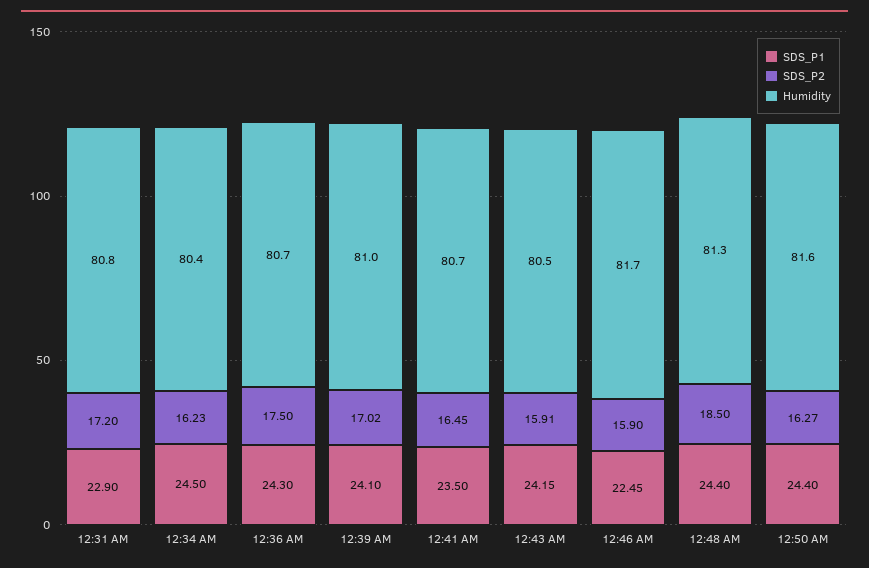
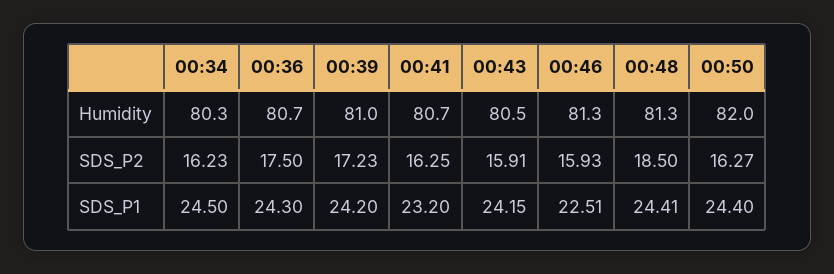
  {
    "SDS_P1": {
-     "12:31 AM": 22.9,
      "12:34 AM": 24.5,
      "12:36 AM": 24.3,
-     "12:39 AM": 24.1,
+     "12:39 AM": 24.2,
-     "12:41 AM": 23.5,
+     "12:41 AM": 23.2,
      "12:43 AM": 24.15,
-     "12:46 AM": 22.45,
+     "12:46 AM": 22.51,
-     "12:48 AM": 24.4,
+     "12:48 AM": 24.41,
      "12:50 AM": 24.4
    },
    "SDS_P2": {
-     "12:31 AM": 17.2,
      "12:34 AM": 16.23,
      "12:36 AM": 17.5,
-     "12:39 AM": 17.02,
+     "12:39 AM": 17.23,
-     "12:41 AM": 16.45,
+     "12:41 AM": 16.25,
      "12:43 AM": 15.91,
-     "12:46 AM": 15.9,
+     "12:46 AM": 15.93,
      "12:48 AM": 18.5,
      "12:50 AM": 16.27
    },
    "Humidity": {
-     "12:31 AM": 80.8,
-     "12:34 AM": 80.4,
+     "12:34 AM": 80.3,
      "12:36 AM": 80.7,
      "12:39 AM": 81,
      "12:41 AM": 80.7,
      "12:43 AM": 80.5,
-     "12:46 AM": 81.7,
+     "12:46 AM": 81.3,
      "12:48 AM": 81.3,
-     "12:50 AM": 81.6
+     "12:50 AM": 82
    }
  }

